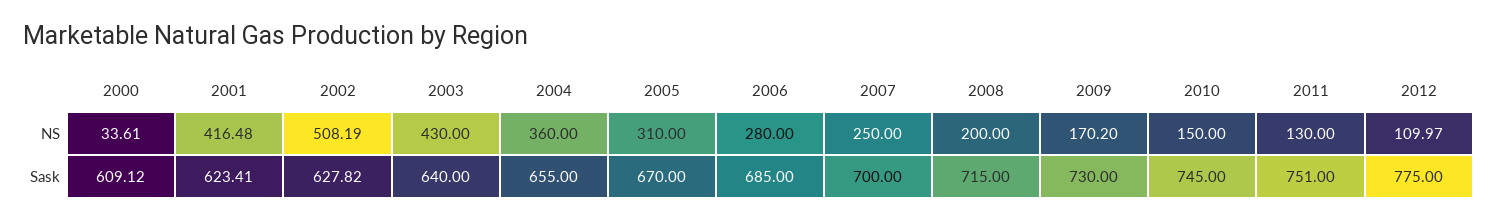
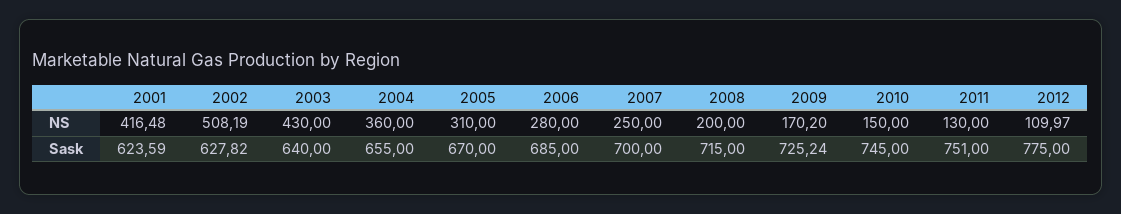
  {
-   "2000": {
-     "NS": 33.61,
-     "Sask": 609.12
-   },
    "2001": {
      "NS": 416.48,
-     "Sask": 623.41
+     "Sask": 623.59
    },
    "2002": {
      "NS": 508.19,
      "Sask": 627.82
    },
    "2003": {
      "NS": 430,
      "Sask": 640
    },
    "2004": {
      "NS": 360,
      "Sask": 655
    },
    "2005": {
      "NS": 310,
      "Sask": 670
    },
    "2006": {
      "NS": 280,
      "Sask": 685
    },
    "2007": {
      "NS": 250,
      "Sask": 700
    },
    "2008": {
      "NS": 200,
      "Sask": 715
    },
    "2009": {
      "NS": 170.2,
-     "Sask": 730
+     "Sask": 725.24
    },
    "2010": {
      "NS": 150,
      "Sask": 745
    },
    "2011": {
      "NS": 130,
      "Sask": 751
    },
    "2012": {
      "NS": 109.97,
      "Sask": 775
    }
  }

